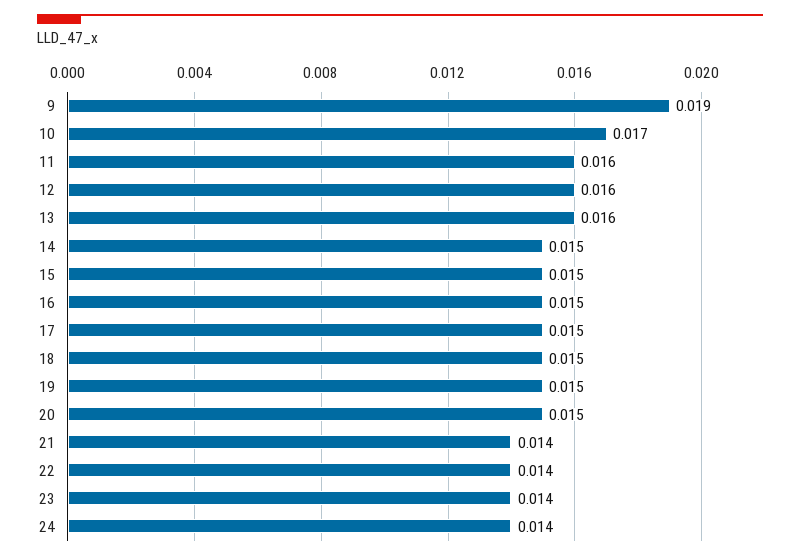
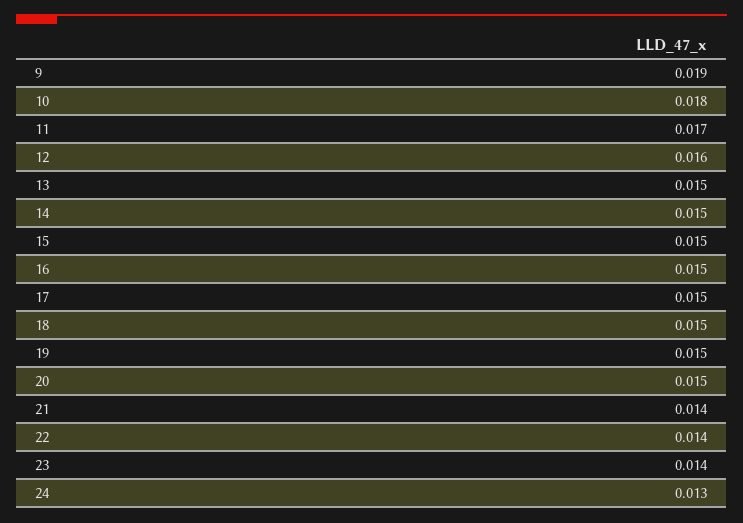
  {
    "9": 0.019,
-   "10": 0.017,
+   "10": 0.018,
-   "11": 0.016,
+   "11": 0.017,
    "12": 0.016,
-   "13": 0.016,
+   "13": 0.015,
    "14": 0.015,
    "15": 0.015,
    "16": 0.015,
    "17": 0.015,
    "18": 0.015,
    "19": 0.015,
    "20": 0.015,
    "21": 0.014,
    "22": 0.014,
    "23": 0.014,
-   "24": 0.014
+   "24": 0.013
  }

